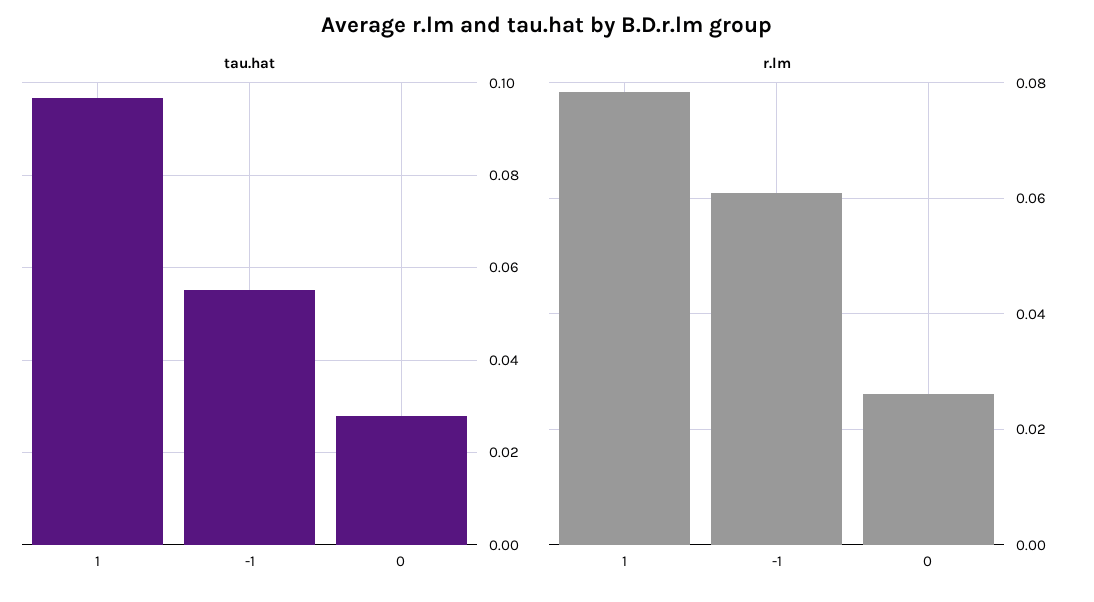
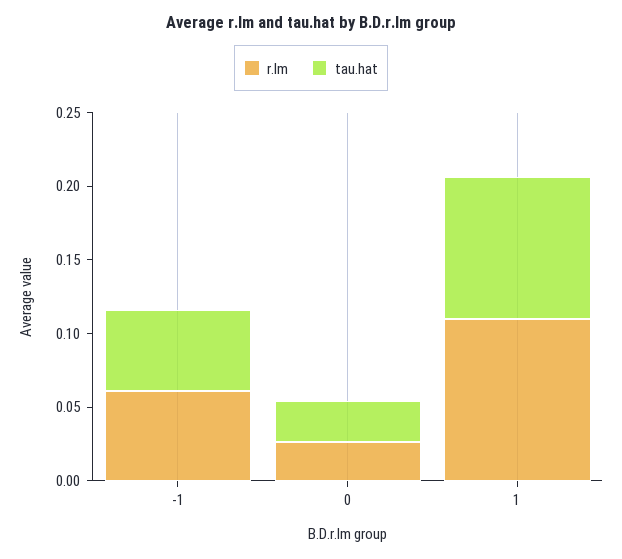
  {
    "tau.hat": {
      "1": 0.096,
      "-1": 0.056,
      "0": 0.028
    },
    "r.lm": {
-     "1": 0.078,
+     "1": 0.11,
      "-1": 0.06,
      "0": 0.026
    }
  }

